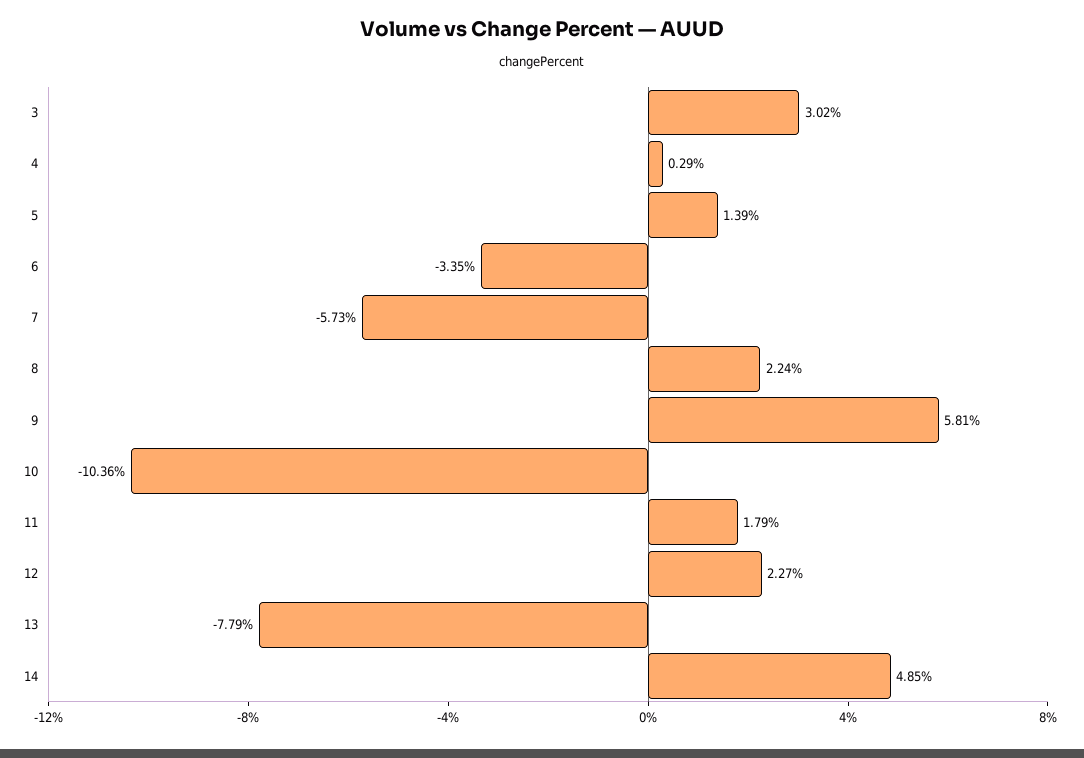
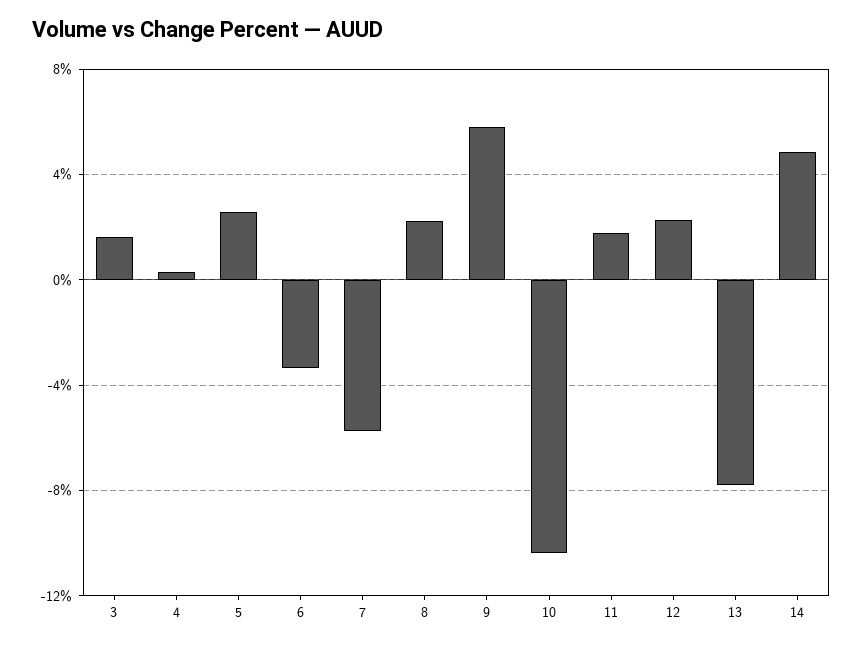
  {
-   "3": 3.02,
+   "3": 1.5,
    "4": 0.29,
-   "5": 1.39,
+   "5": 2.5,
    "6": -3.35,
    "7": -5.73,
    "8": 2.24,
    "9": 5.81,
    "10": -10.36,
    "11": 1.79,
    "12": 2.27,
    "13": -7.79,
    "14": 4.85
  }

